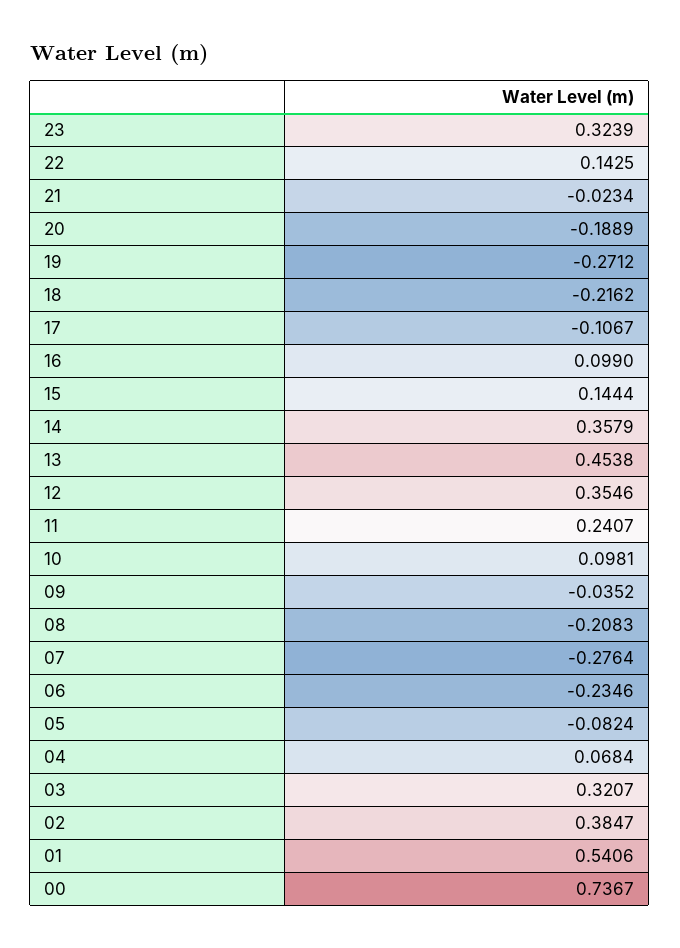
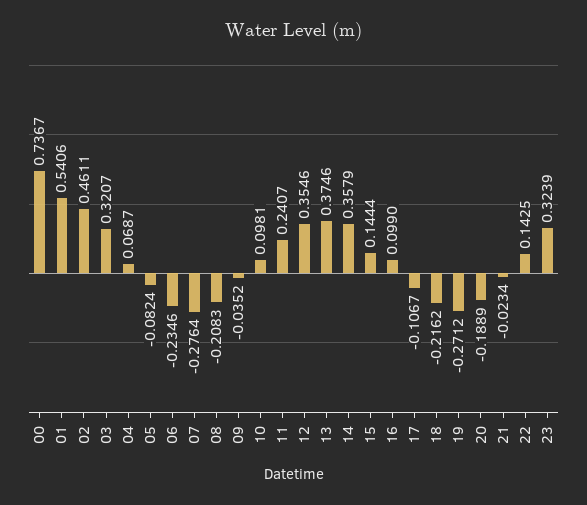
  {
    "23": 0.3239,
    "22": 0.1425,
    "21": -0.0234,
    "20": -0.1889,
    "19": -0.2712,
    "18": -0.2162,
    "17": -0.1067,
    "16": 0.099,
    "15": 0.1444,
    "14": 0.3579,
-   "13": 0.4538,
+   "13": 0.3746,
    "12": 0.3546,
    "11": 0.2407,
    "10": 0.0981,
    "09": -0.0352,
    "08": -0.2083,
    "07": -0.2764,
    "06": -0.2346,
    "05": -0.0824,
-   "04": 0.0684,
+   "04": 0.0687,
    "03": 0.3207,
-   "02": 0.3847,
+   "02": 0.4611,
    "01": 0.5406,
    "00": 0.7367
  }

